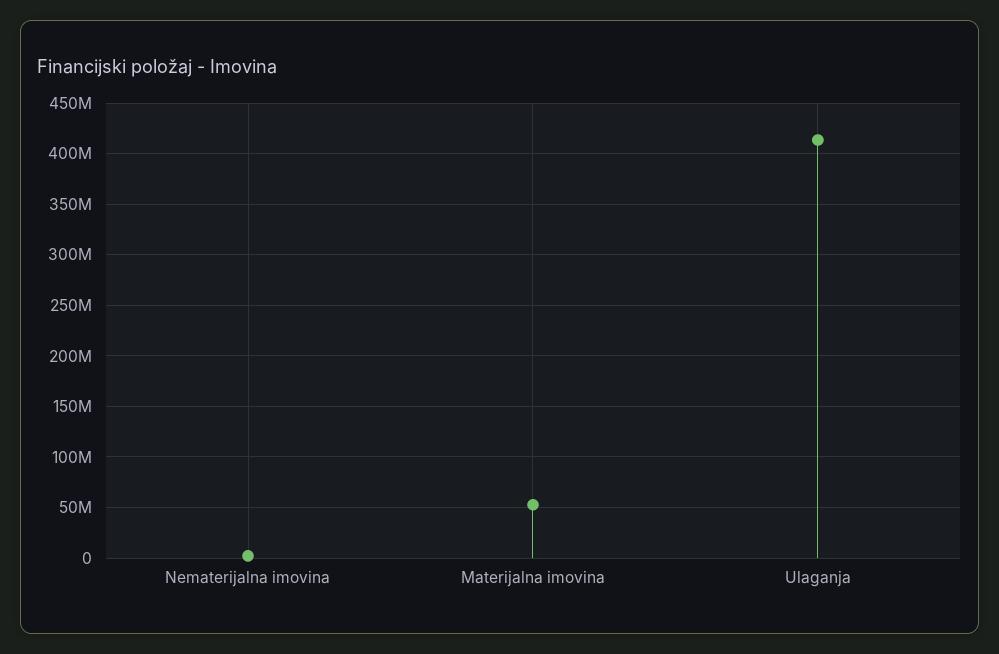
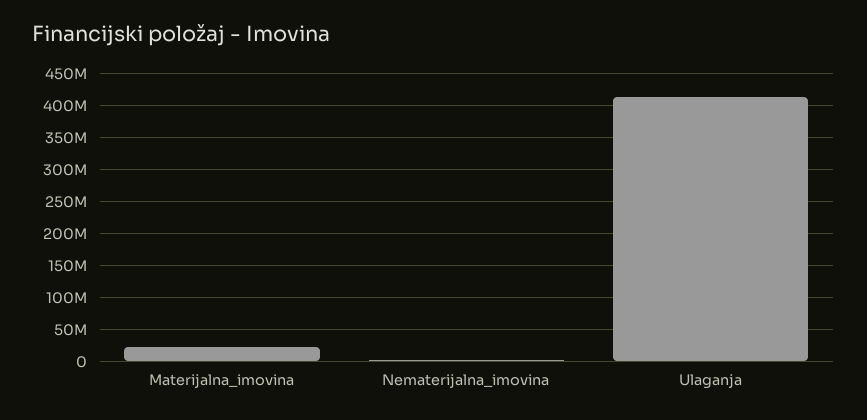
  {
    "Nematerijalna imovina": 0,
-   "Materijalna imovina": 50000000,
+   "Materijalna imovina": 20000000,
    "Ulaganja": 410000000
  }

